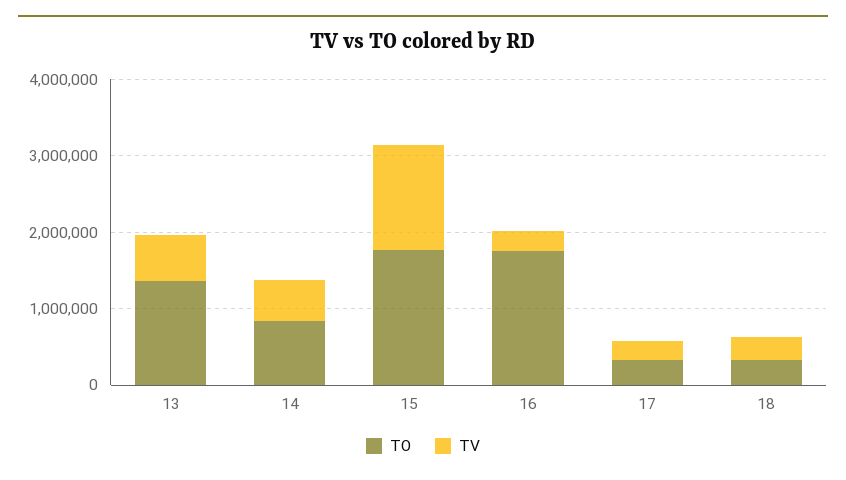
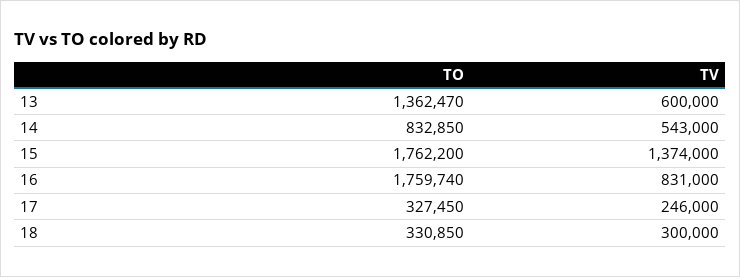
  {
    "TO": {
      "13": 1362470,
      "14": 832850,
      "15": 1762200,
      "16": 1759740,
      "17": 327450,
      "18": 330850
    },
    "TV": {
      "13": 600000,
      "14": 543000,
      "15": 1374000,
-     "16": 200000,
+     "16": 831000,
      "17": 246000,
      "18": 300000
    }
  }

